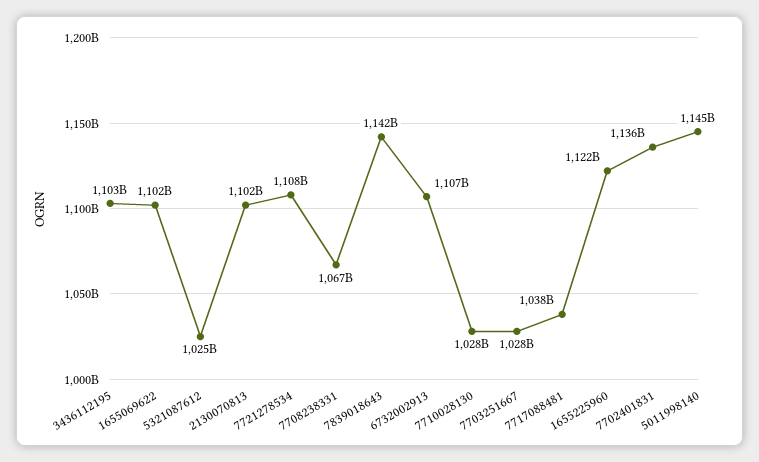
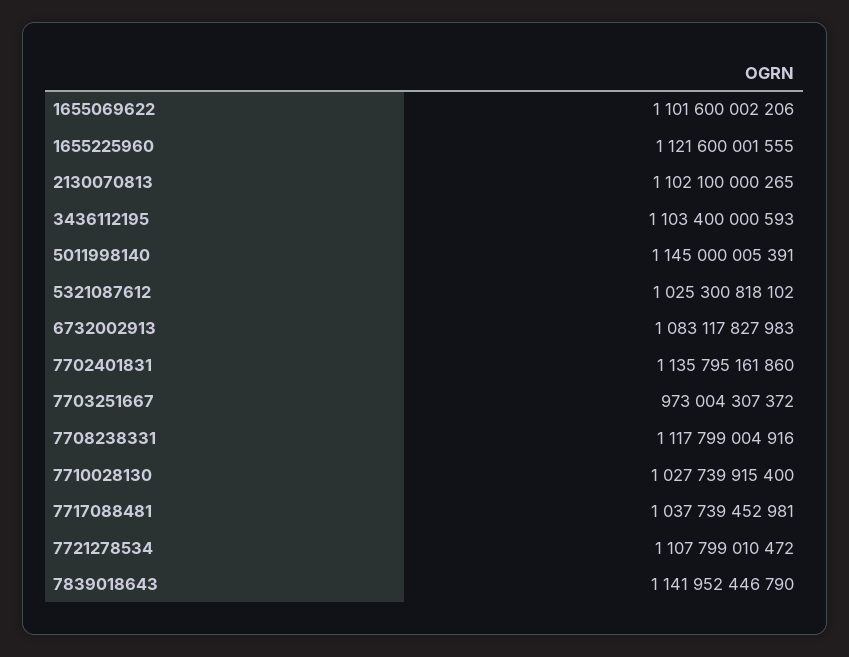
  {
    "3436112195": 1103400000593,
    "1655069622": 1101600002206,
    "5321087612": 1025300818102,
    "2130070813": 1102100000265,
    "7721278534": 1107799010472,
-   "7708238331": 1067000000000,
+   "7708238331": 1117799004916,
    "7839018643": 1141952446790,
-   "6732002913": 1107000000000,
+   "6732002913": 1083117827983,
    "7710028130": 1027739915400,
-   "7703251667": 1028000000000,
+   "7703251667": 973004307372,
    "7717088481": 1037739452981,
    "1655225960": 1121600001555,
    "7702401831": 1135795161860,
    "5011998140": 1145000005391
  }

